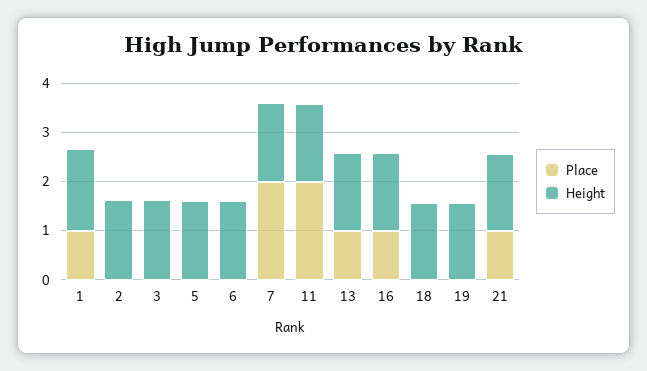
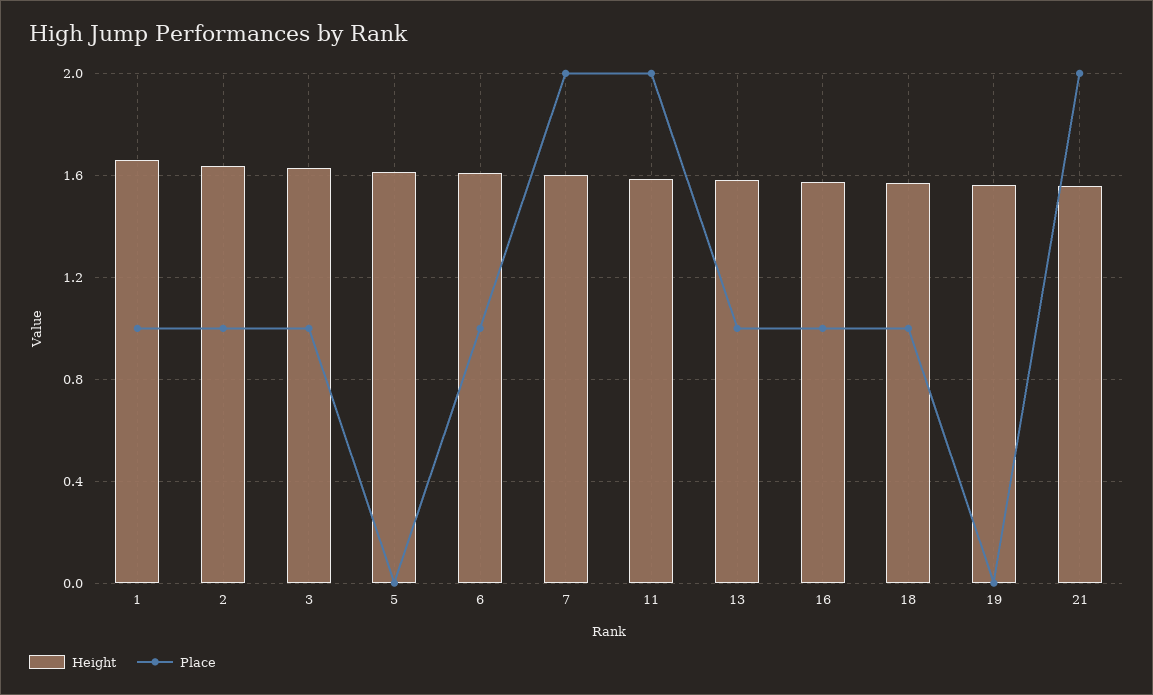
  {
    "Place": {
      "1": 1,
-     "2": 0,
+     "2": 1,
-     "3": 0,
+     "3": 1,
      "5": 0,
-     "6": 0,
+     "6": 1,
      "7": 2,
      "11": 2,
      "13": 1,
      "16": 1,
-     "18": 0,
+     "18": 1,
      "19": 0,
-     "21": 1
+     "21": 2
    },
    "Height": {
      "1": 1.65,
      "2": 1.65,
      "3": 1.65,
      "5": 1.6,
      "6": 1.6,
      "7": 1.6,
      "11": 1.6,
      "13": 1.6,
      "16": 1.6,
      "18": 1.55,
      "19": 1.55,
      "21": 1.55
    }
  }

